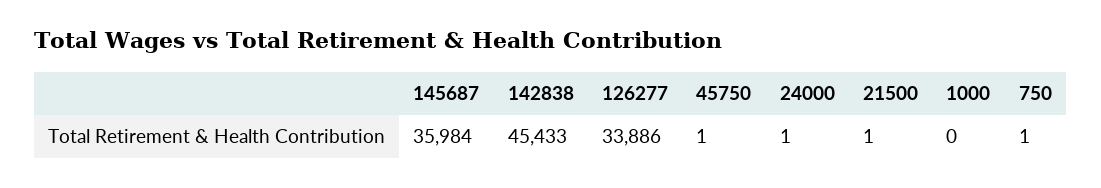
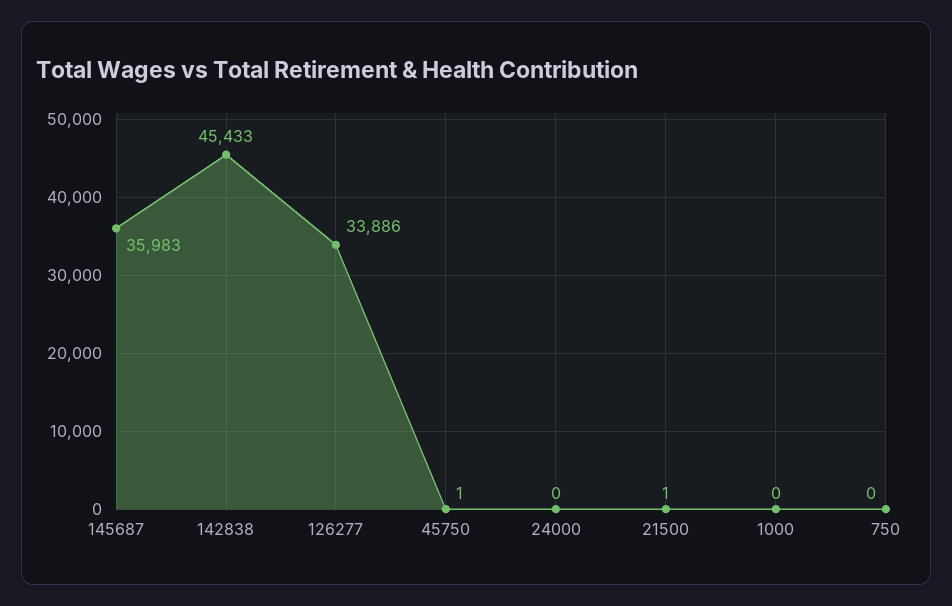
  {
-   "145687": 35984,
+   "145687": 35983,
    "142838": 45433,
    "126277": 33886,
    "45750": 1,
-   "24000": 1,
+   "24000": 0,
    "21500": 1,
    "1000": 0,
-   "750": 1
+   "750": 0
  }

